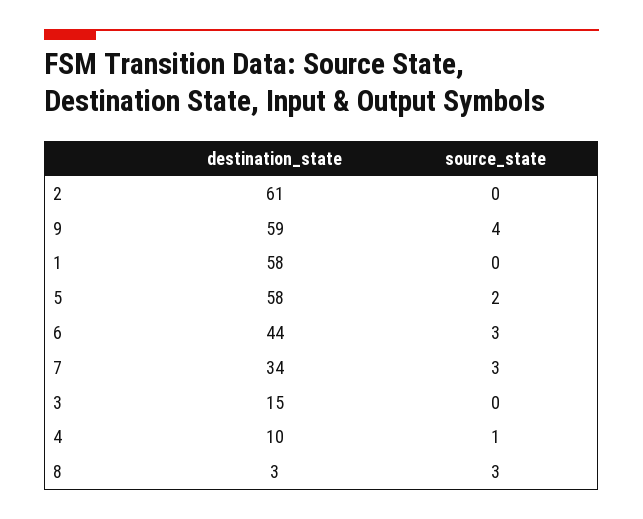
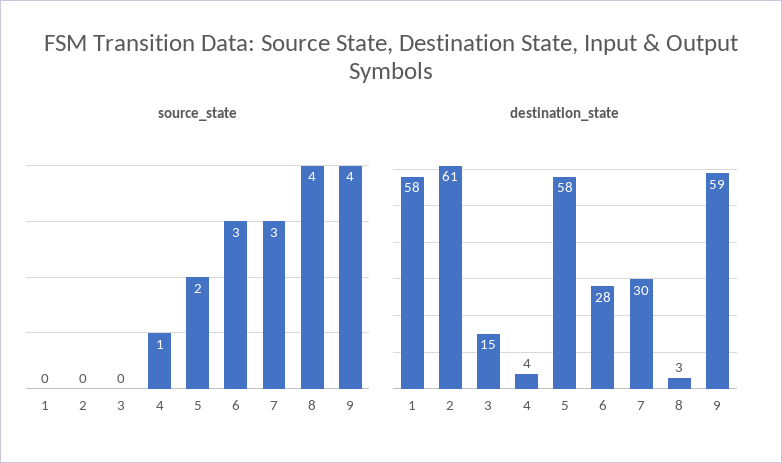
  {
    "destination_state": {
      "2": 61,
      "9": 59,
      "1": 58,
      "5": 58,
-     "6": 44,
+     "6": 28,
-     "7": 34,
+     "7": 30,
      "3": 15,
-     "4": 10,
+     "4": 4,
      "8": 3
    },
    "source_state": {
      "2": 0,
      "9": 4,
      "1": 0,
      "5": 2,
      "6": 3,
      "7": 3,
      "3": 0,
      "4": 1,
-     "8": 3
+     "8": 4
    }
  }

